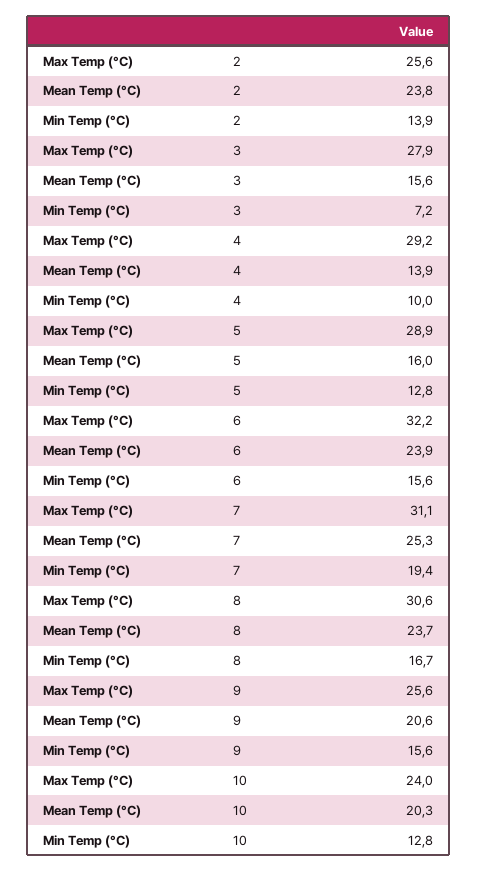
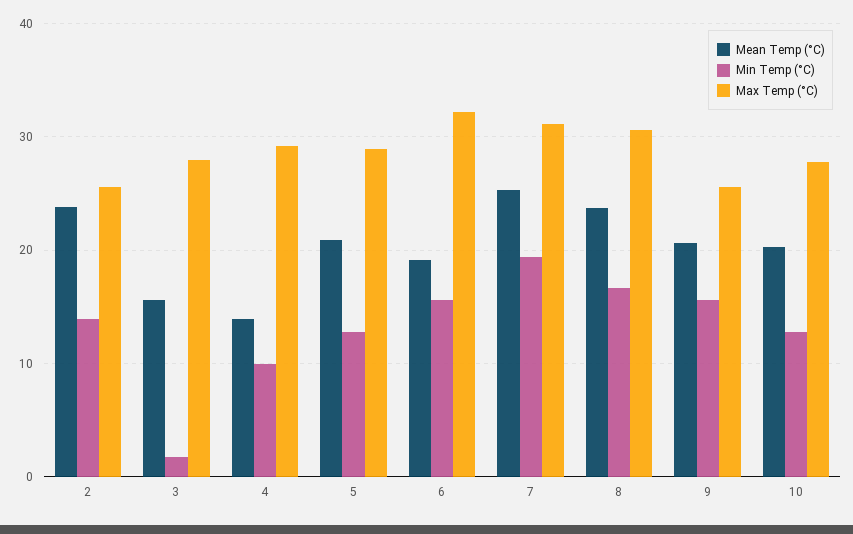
  {
    "Max Temp (°C)": {
      "2": 25.6,
      "3": 27.9,
      "4": 29.2,
      "5": 28.9,
      "6": 32.2,
      "7": 31.1,
      "8": 30.6,
      "9": 25.6,
-     "10": 24
+     "10": 28
    },
    "Mean Temp (°C)": {
      "2": 23.8,
      "3": 15.6,
      "4": 13.9,
-     "5": 16,
+     "5": 21,
-     "6": 23.9,
+     "6": 19,
      "7": 25.3,
      "8": 23.7,
      "9": 20.6,
      "10": 20.3
    },
    "Min Temp (°C)": {
      "2": 13.9,
-     "3": 7.2,
+     "3": 2,
      "4": 10,
      "5": 12.8,
      "6": 15.6,
      "7": 19.4,
      "8": 16.7,
      "9": 15.6,
      "10": 12.8
    }
  }

